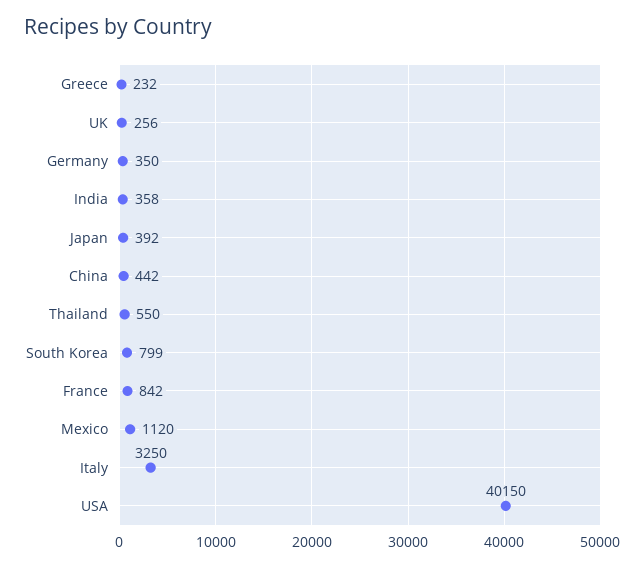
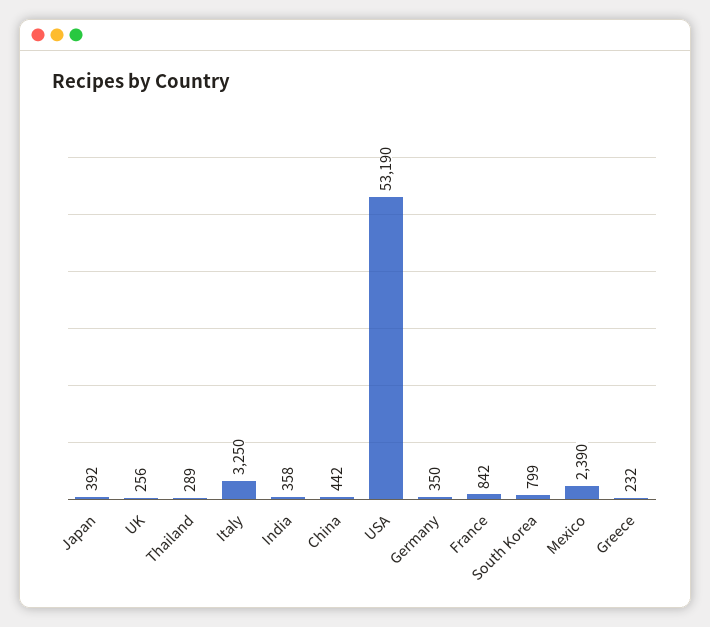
  {
    "Greece": 232,
    "UK": 256,
    "Germany": 350,
    "India": 358,
    "Japan": 392,
    "China": 442,
-   "Thailand": 550,
+   "Thailand": 289,
    "South Korea": 799,
    "France": 842,
-   "Mexico": 1120,
+   "Mexico": 2390,
    "Italy": 3250,
-   "USA": 40150
+   "USA": 53190
  }

